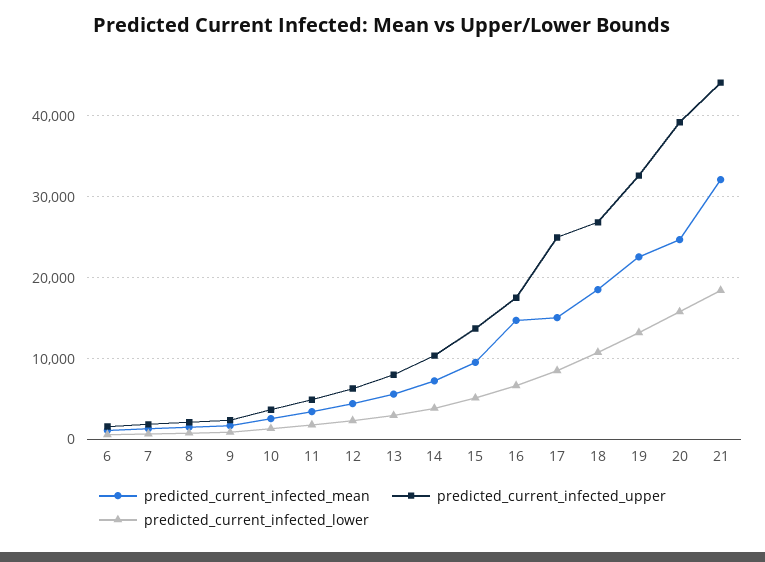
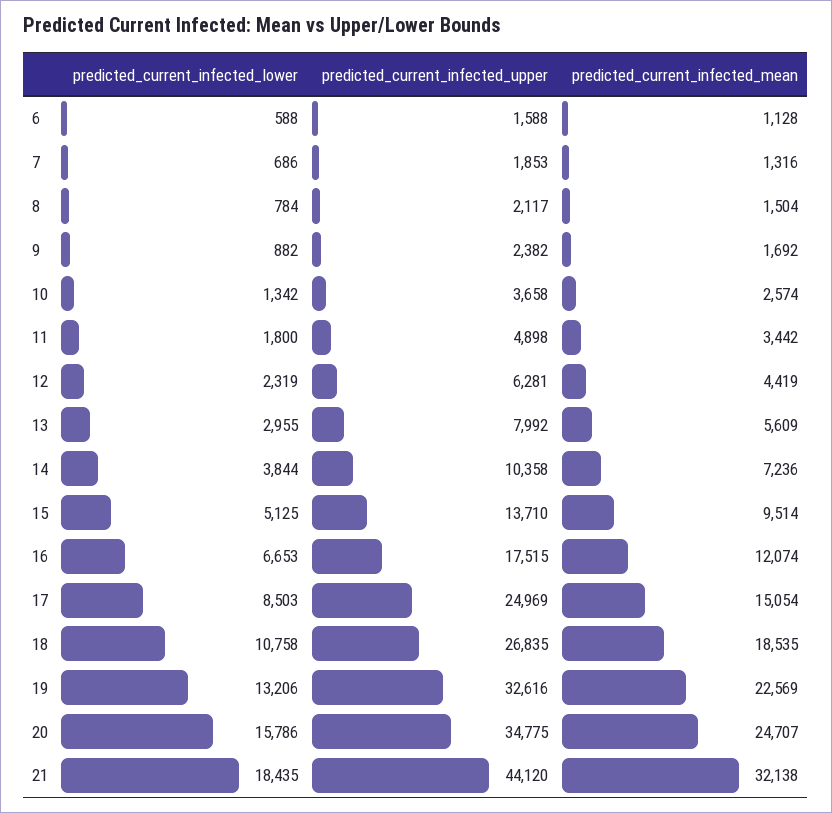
  {
    "predicted_current_infected_mean": {
      "6": 1128,
      "7": 1316,
      "8": 1504,
      "9": 1692,
      "10": 2574,
      "11": 3442,
      "12": 4419,
      "13": 5609,
      "14": 7236,
      "15": 9514,
-     "16": 15000,
+     "16": 12074,
      "17": 15054,
      "18": 18535,
      "19": 22569,
      "20": 24707,
      "21": 32138
    },
    "predicted_current_infected_upper": {
      "6": 1588,
      "7": 1853,
      "8": 2117,
      "9": 2382,
      "10": 3658,
      "11": 4898,
      "12": 6281,
      "13": 7992,
      "14": 10358,
      "15": 13710,
      "16": 17515,
      "17": 24969,
      "18": 26835,
      "19": 32616,
-     "20": 39000,
+     "20": 34775,
      "21": 44120
    },
    "predicted_current_infected_lower": {
      "6": 588,
      "7": 686,
      "8": 784,
      "9": 882,
      "10": 1342,
      "11": 1800,
      "12": 2319,
      "13": 2955,
      "14": 3844,
      "15": 5125,
      "16": 6653,
      "17": 8503,
      "18": 10758,
      "19": 13206,
      "20": 15786,
      "21": 18435
    }
  }

